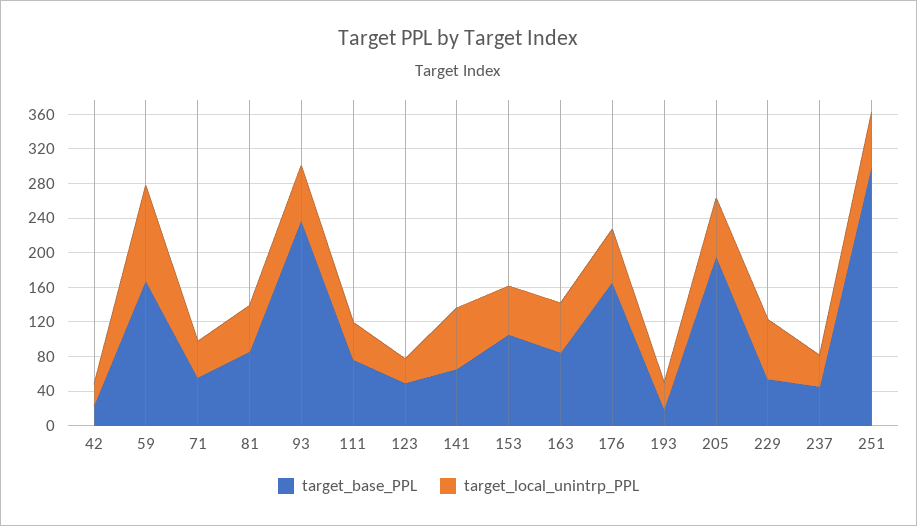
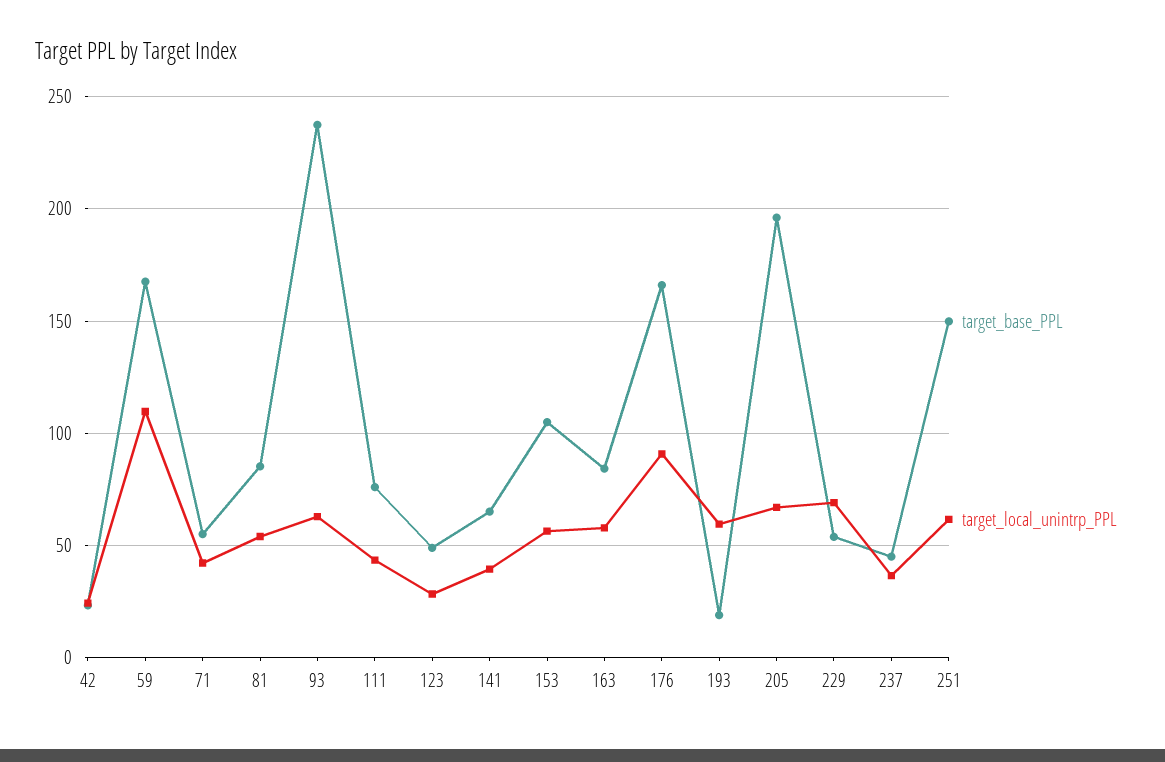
  {
    "target_base_PPL": {
      "42": 25,
      "59": 170,
      "71": 55,
      "81": 85,
      "93": 235,
      "111": 75,
      "123": 50,
      "141": 65,
      "153": 105,
      "163": 85,
      "176": 165,
      "193": 20,
      "205": 195,
      "229": 55,
      "237": 45,
-     "251": 300
+     "251": 150
    },
    "target_local_unintrp_PPL": {
      "42": 25,
      "59": 110,
      "71": 40,
      "81": 55,
      "93": 65,
      "111": 45,
      "123": 30,
-     "141": 70,
+     "141": 40,
      "153": 55,
      "163": 60,
-     "176": 60,
+     "176": 90,
-     "193": 30,
+     "193": 60,
      "205": 65,
      "229": 70,
      "237": 35,
      "251": 60
    }
  }

